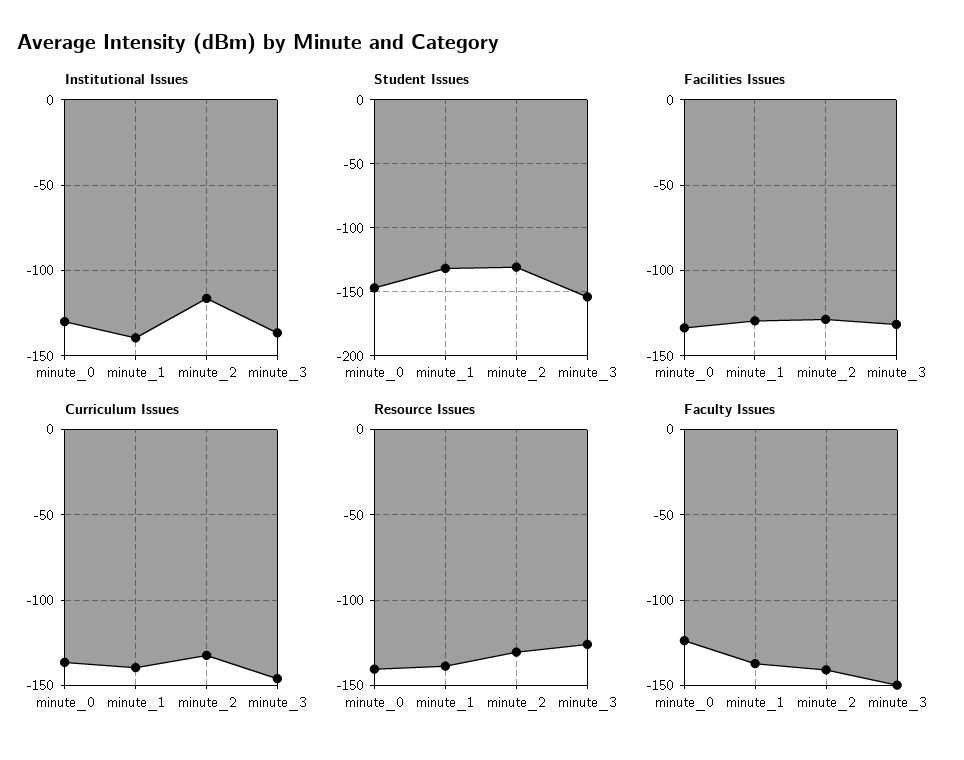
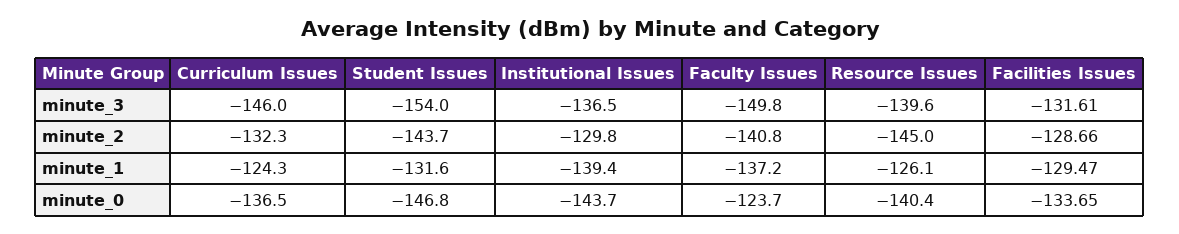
  {
    "Institutional Issues": {
-     "minute_0": -130,
+     "minute_0": -143.7,
      "minute_1": -139.4,
-     "minute_2": -115,
+     "minute_2": -129.8,
      "minute_3": -136.5
    },
    "Student Issues": {
      "minute_0": -146.8,
      "minute_1": -131.6,
-     "minute_2": -130,
+     "minute_2": -143.7,
      "minute_3": -154
    },
    "Facilities Issues": {
      "minute_0": -133.65,
      "minute_1": -129.47,
      "minute_2": -128.66,
      "minute_3": -131.61
    },
    "Curriculum Issues": {
      "minute_0": -136.5,
-     "minute_1": -140,
+     "minute_1": -124.3,
      "minute_2": -132.3,
      "minute_3": -146
    },
    "Resource Issues": {
      "minute_0": -140.4,
-     "minute_1": -140,
+     "minute_1": -126.1,
-     "minute_2": -130,
+     "minute_2": -145,
-     "minute_3": -125
+     "minute_3": -139.6
    },
    "Faculty Issues": {
      "minute_0": -123.7,
      "minute_1": -137.2,
      "minute_2": -140.8,
      "minute_3": -149.8
    }
  }

